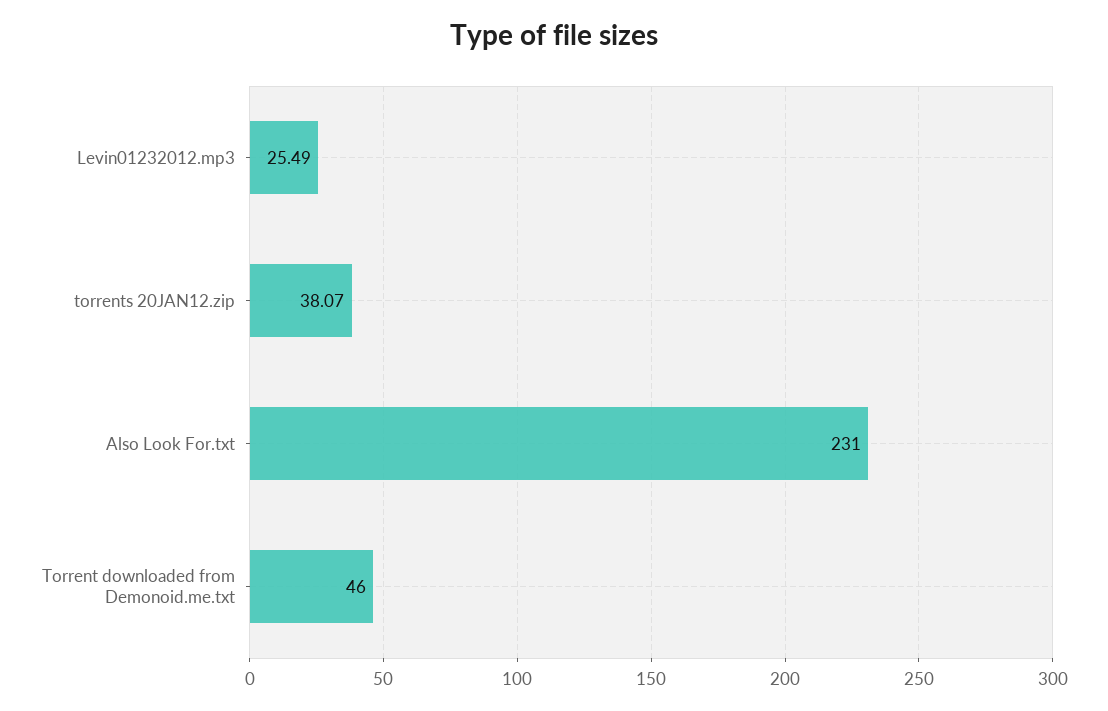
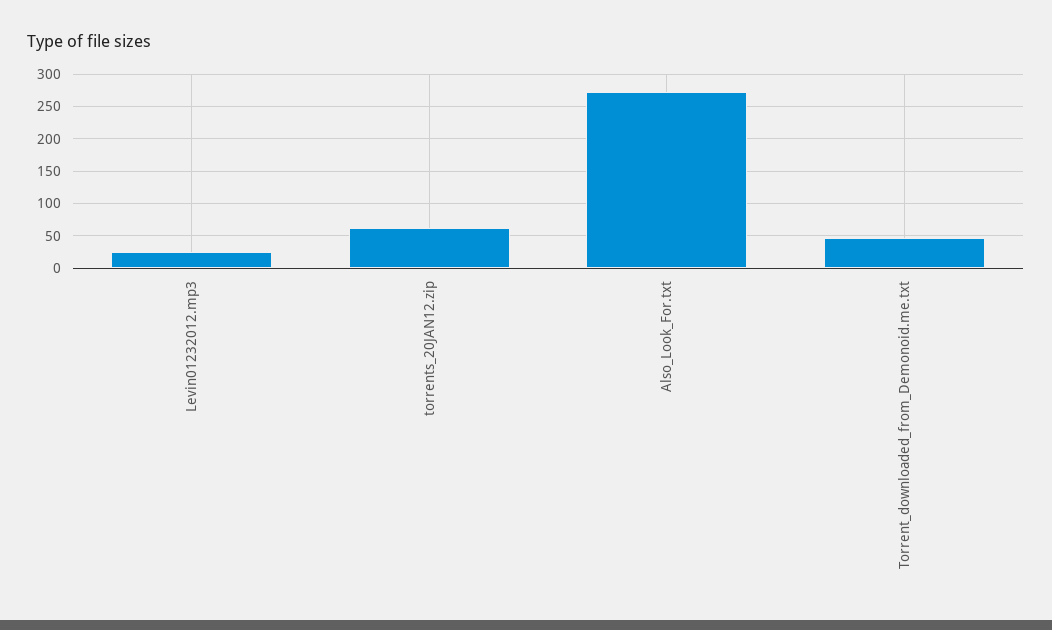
  {
    "Levin01232012.mp3": 25.49,
-   "torrents 20JAN12.zip": 38.07,
+   "torrents 20JAN12.zip": 60,
-   "Also Look For.txt": 231,
+   "Also Look For.txt": 270,
    "Torrent downloaded from Demonoid.me.txt": 46
  }

